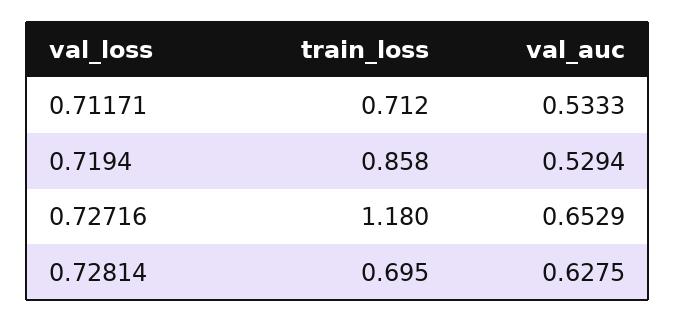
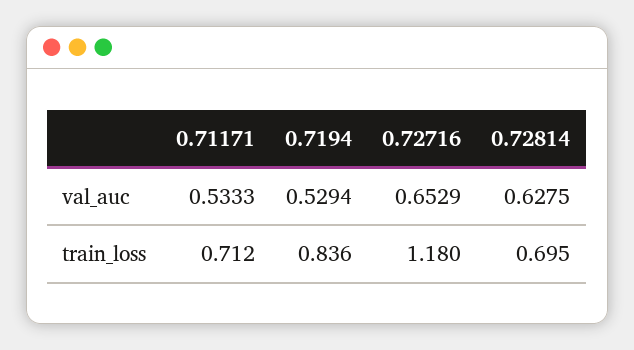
  {
    "train_loss": {
      "0.71171": 0.712,
-     "0.7194": 0.858,
+     "0.7194": 0.836,
      "0.72716": 1.18,
      "0.72814": 0.695
    },
    "val_auc": {
      "0.71171": 0.5333,
      "0.7194": 0.5294,
      "0.72716": 0.6529,
      "0.72814": 0.6275
    }
  }

